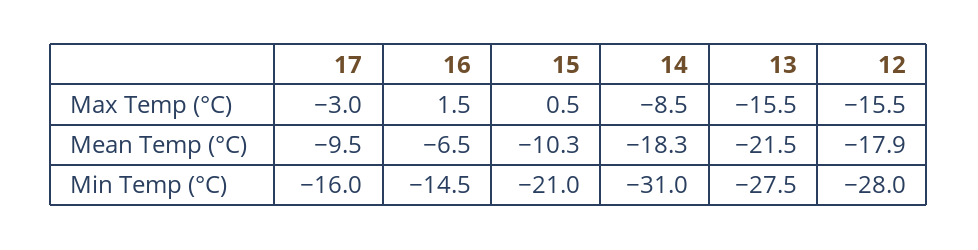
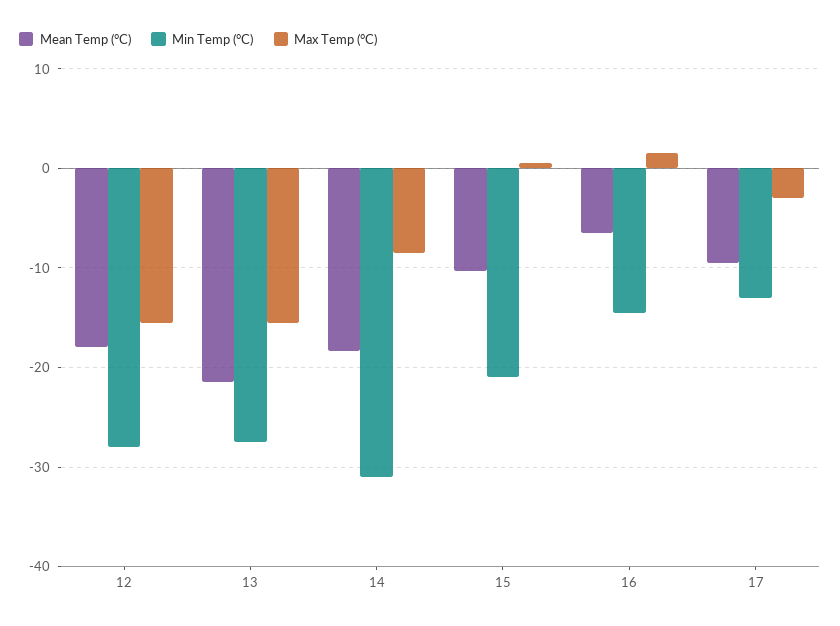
  {
    "Max Temp (°C)": {
      "17": -3,
      "16": 1.5,
      "15": 0.5,
      "14": -8.5,
      "13": -15.5,
      "12": -15.5
    },
    "Mean Temp (°C)": {
      "17": -9.5,
      "16": -6.5,
      "15": -10.3,
      "14": -18.3,
      "13": -21.5,
      "12": -17.9
    },
    "Min Temp (°C)": {
-     "17": -16,
+     "17": -13,
      "16": -14.5,
      "15": -21,
      "14": -31,
      "13": -27.5,
      "12": -28
    }
  }

